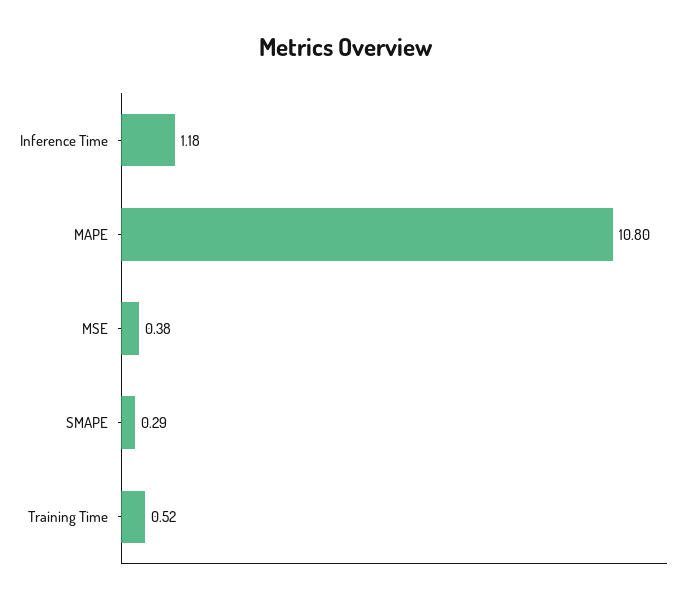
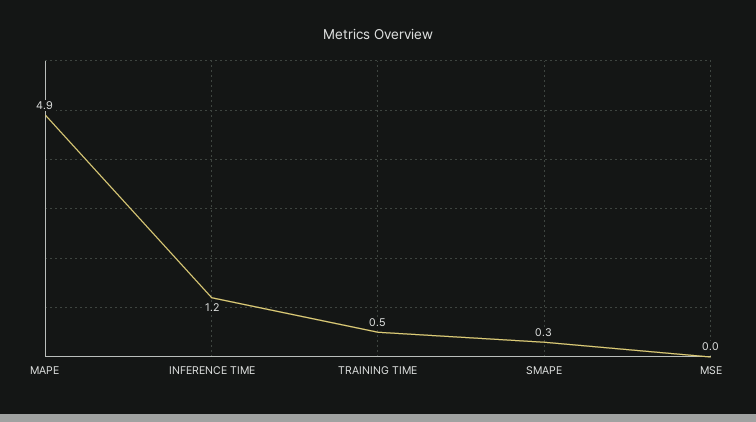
  {
    "Inference Time": 1.18,
-   "MAPE": 10.8,
+   "MAPE": 4.9,
-   "MSE": 0.38,
+   "MSE": 0,
    "SMAPE": 0.29,
    "Training Time": 0.52
  }

